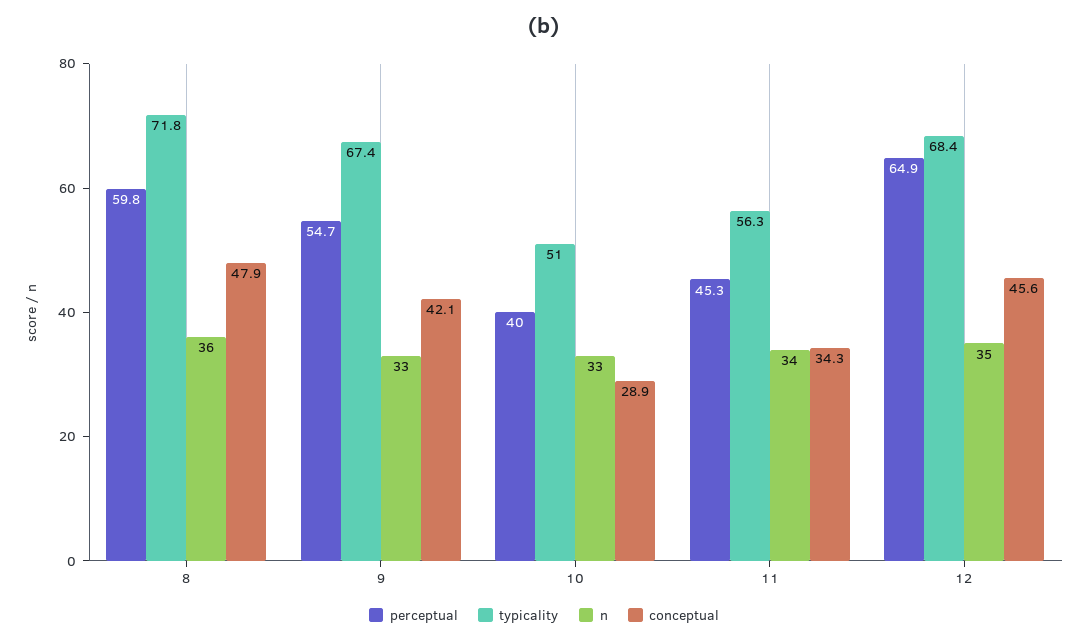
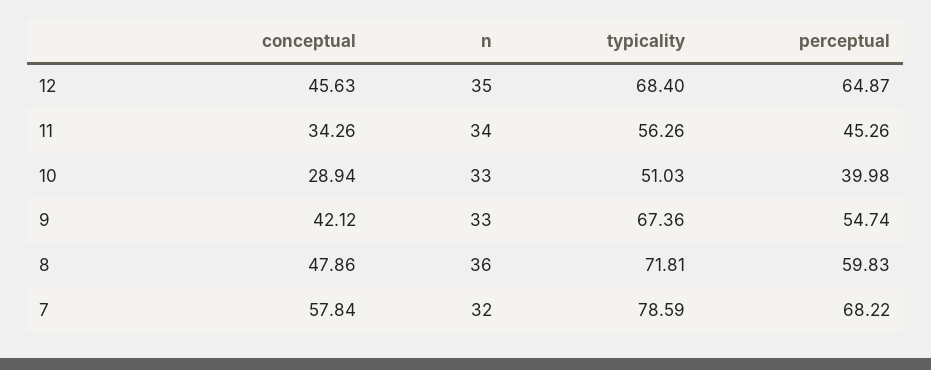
  {
    "perceptual": {
      "8": 59.83,
      "9": 54.74,
      "10": 39.98,
      "11": 45.26,
-     "12": 64.87
+     "12": 64.87,
+     "7": 68.22
    },
    "typicality": {
      "8": 71.81,
      "9": 67.36,
      "10": 51.03,
      "11": 56.26,
-     "12": 68.4
+     "12": 68.4,
+     "7": 78.59
    },
    "n": {
      "8": 36,
      "9": 33,
      "10": 33,
      "11": 34,
-     "12": 35
+     "12": 35,
+     "7": 32
    },
    "conceptual": {
      "8": 47.86,
      "9": 42.12,
      "10": 28.94,
      "11": 34.26,
-     "12": 45.63
+     "12": 45.63,
+     "7": 57.84
    }
  }

